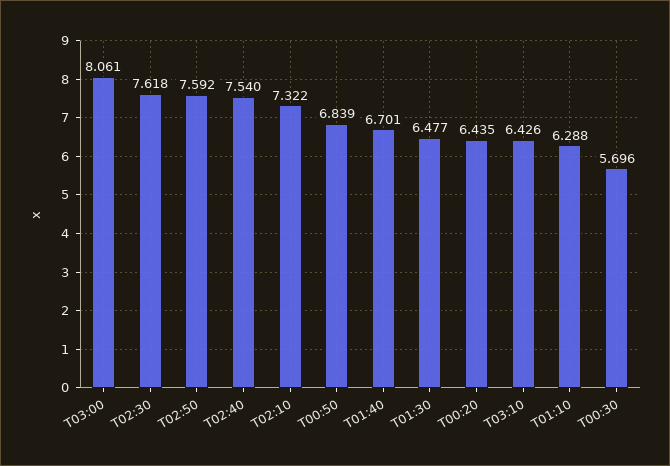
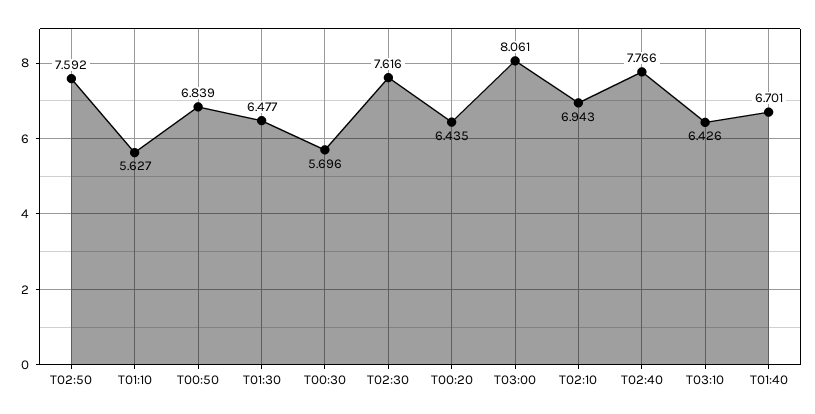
  {
    "T03:00": 8.061,
-   "T02:30": 7.618,
+   "T02:30": 7.616,
    "T02:50": 7.592,
-   "T02:40": 7.54,
+   "T02:40": 7.766,
-   "T02:10": 7.322,
+   "T02:10": 6.943,
    "T00:50": 6.839,
    "T01:40": 6.701,
    "T01:30": 6.477,
    "T00:20": 6.435,
    "T03:10": 6.426,
-   "T01:10": 6.288,
+   "T01:10": 5.627,
    "T00:30": 5.696
  }

